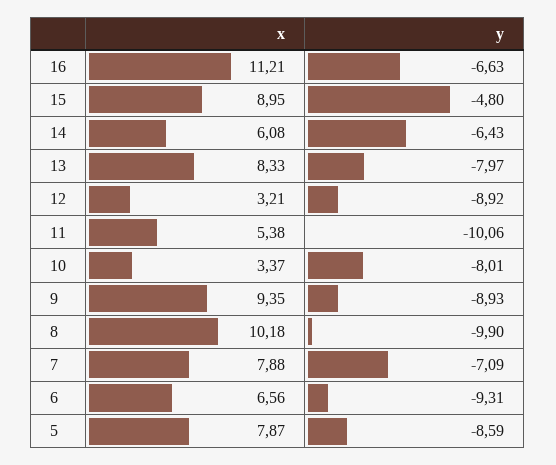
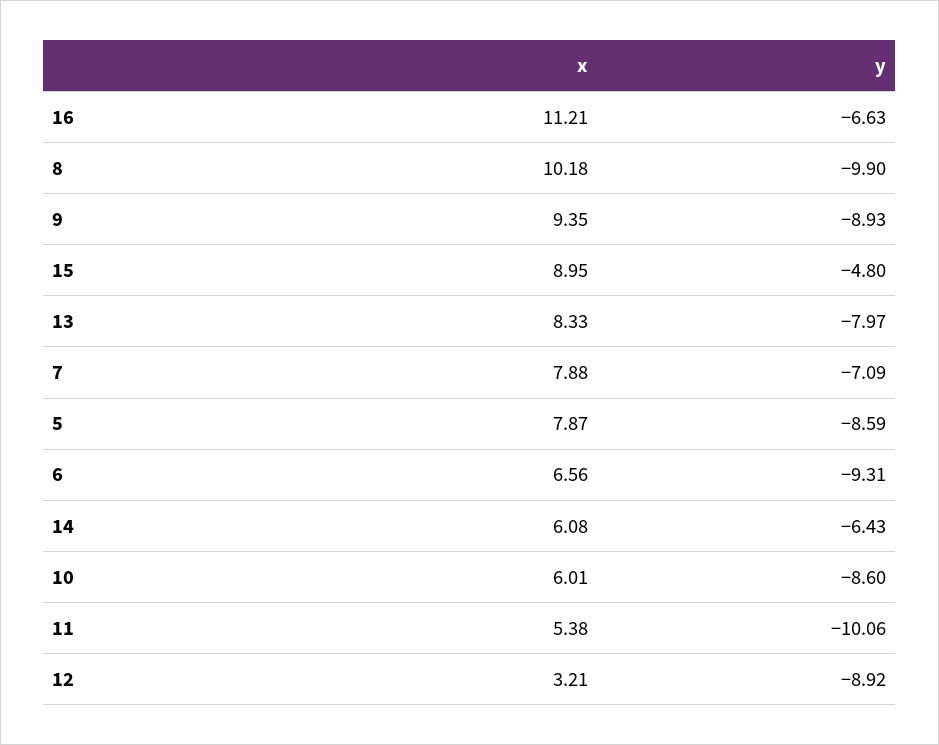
  {
    "x": {
      "16": 11.21,
      "15": 8.95,
      "14": 6.08,
      "13": 8.33,
      "12": 3.21,
      "11": 5.38,
-     "10": 3.37,
+     "10": 6.01,
      "9": 9.35,
      "8": 10.18,
      "7": 7.88,
      "6": 6.56,
      "5": 7.87
    },
    "y": {
      "16": -6.63,
      "15": -4.8,
      "14": -6.43,
      "13": -7.97,
      "12": -8.92,
      "11": -10.06,
-     "10": -8.01,
+     "10": -8.6,
      "9": -8.93,
      "8": -9.9,
      "7": -7.09,
      "6": -9.31,
      "5": -8.59
    }
  }

